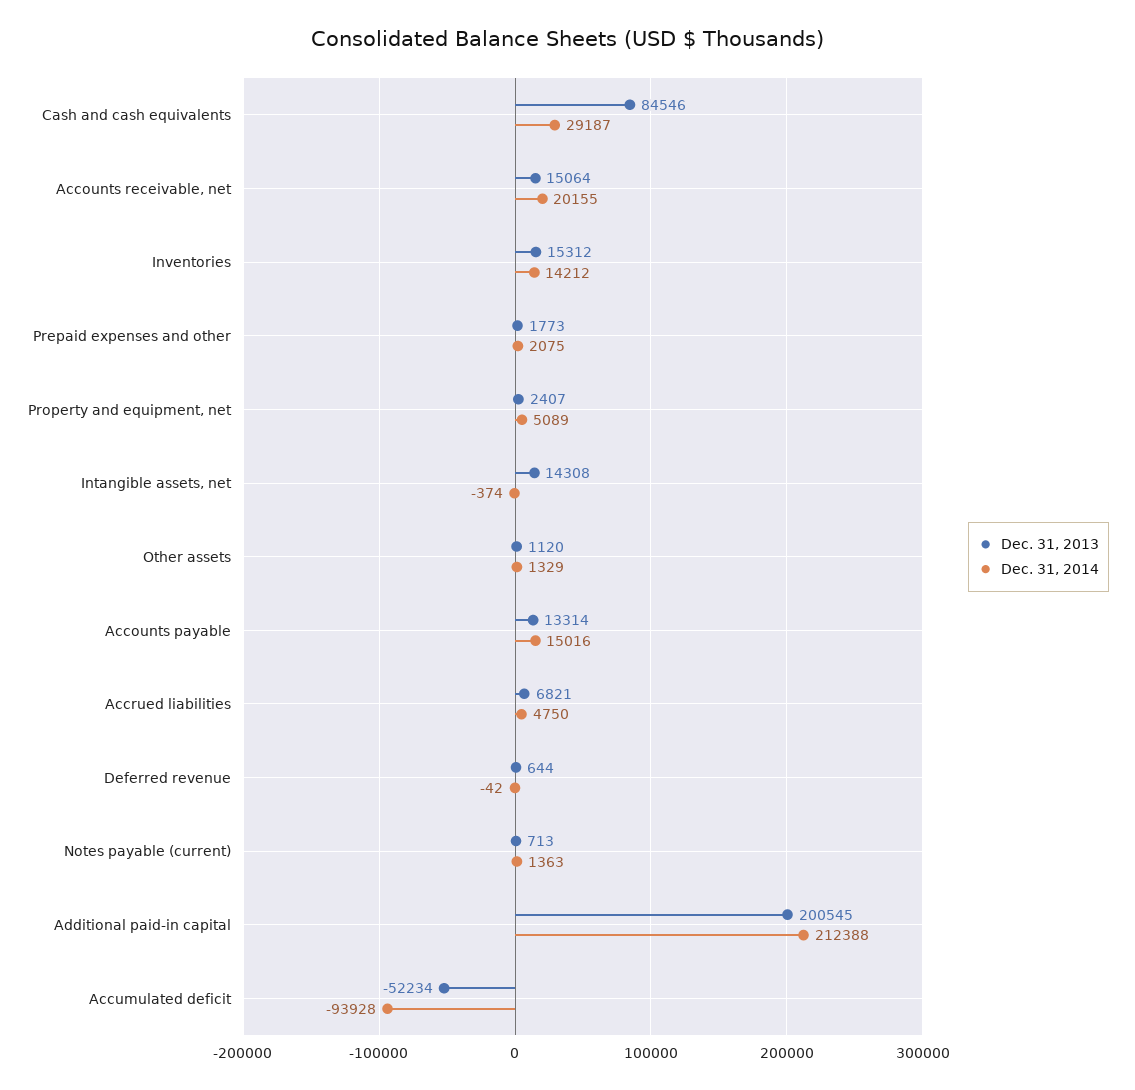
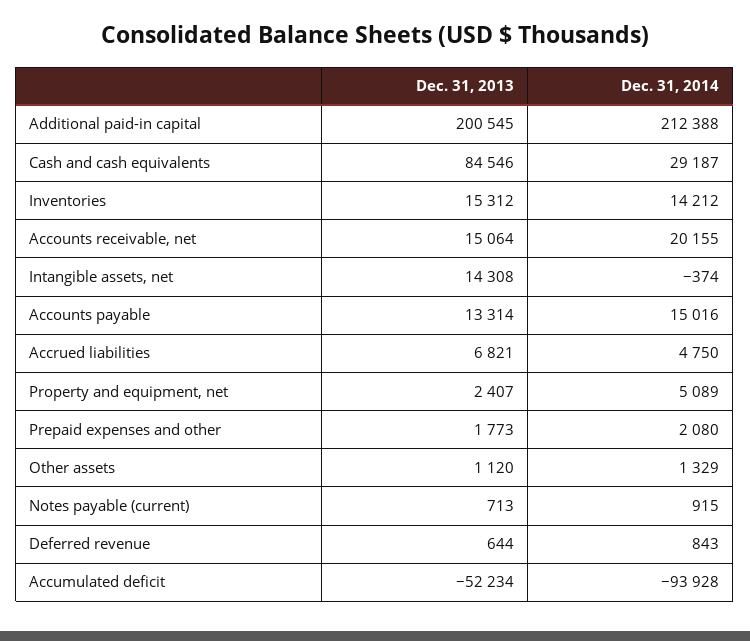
  {
    "Dec. 31, 2013": {
      "Cash and cash equivalents": 84546,
      "Accounts receivable, net": 15064,
      "Inventories": 15312,
      "Prepaid expenses and other": 1773,
      "Property and equipment, net": 2407,
      "Intangible assets, net": 14308,
      "Other assets": 1120,
      "Accounts payable": 13314,
      "Accrued liabilities": 6821,
      "Deferred revenue": 644,
      "Notes payable (current)": 713,
      "Additional paid-in capital": 200545,
      "Accumulated deficit": -52234
    },
    "Dec. 31, 2014": {
      "Cash and cash equivalents": 29187,
      "Accounts receivable, net": 20155,
      "Inventories": 14212,
-     "Prepaid expenses and other": 2075,
+     "Prepaid expenses and other": 2080,
      "Property and equipment, net": 5089,
      "Intangible assets, net": -374,
      "Other assets": 1329,
      "Accounts payable": 15016,
      "Accrued liabilities": 4750,
-     "Deferred revenue": -42,
+     "Deferred revenue": 843,
-     "Notes payable (current)": 1363,
+     "Notes payable (current)": 915,
      "Additional paid-in capital": 212388,
      "Accumulated deficit": -93928
    }
  }

